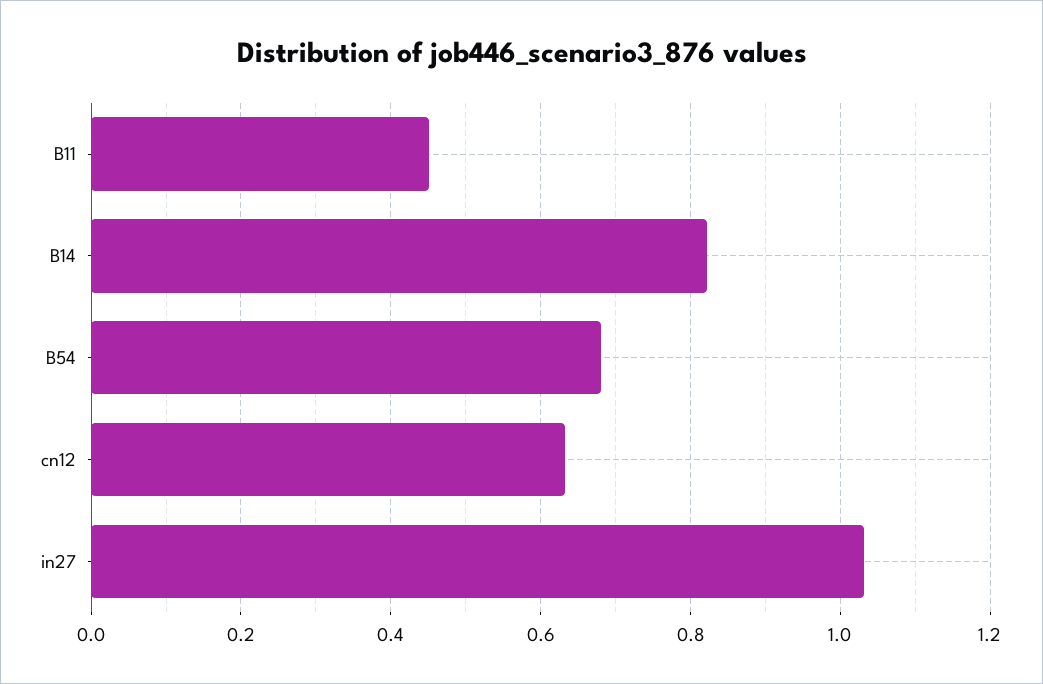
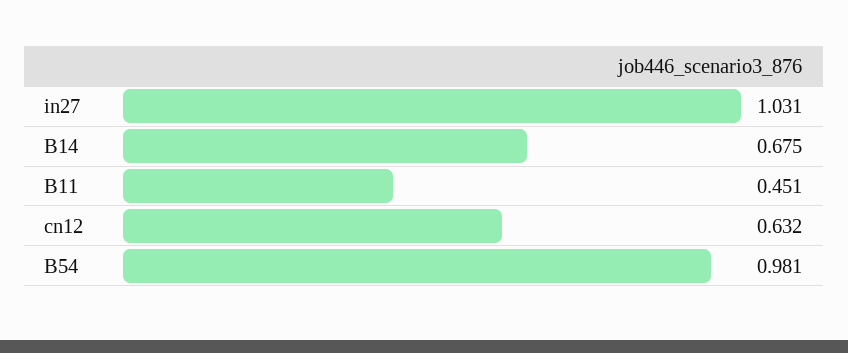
  {
    "B11": 0.451,
-   "B14": 0.82,
+   "B14": 0.675,
-   "B54": 0.68,
+   "B54": 0.981,
    "cn12": 0.632,
    "in27": 1.031
  }

